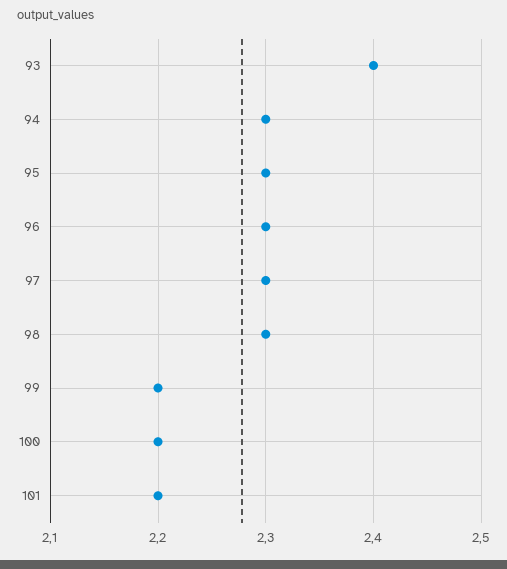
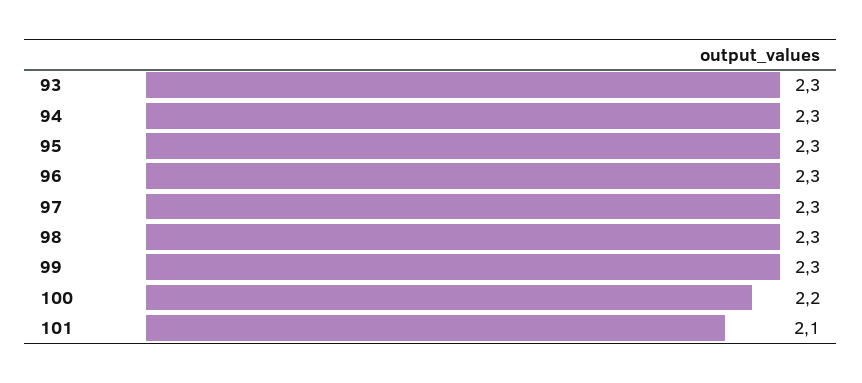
  {
-   "93": 2.4,
+   "93": 2.3,
    "94": 2.3,
    "95": 2.3,
    "96": 2.3,
    "97": 2.3,
    "98": 2.3,
-   "99": 2.2,
+   "99": 2.3,
    "100": 2.2,
-   "101": 2.2
+   "101": 2.1
  }

